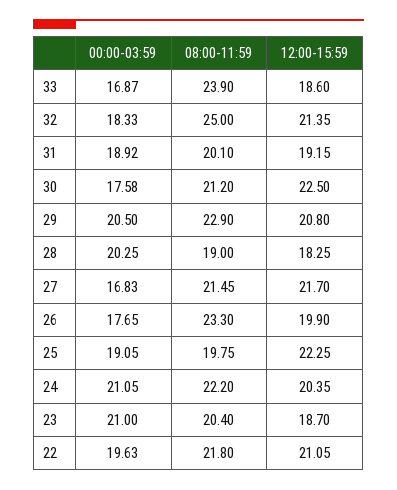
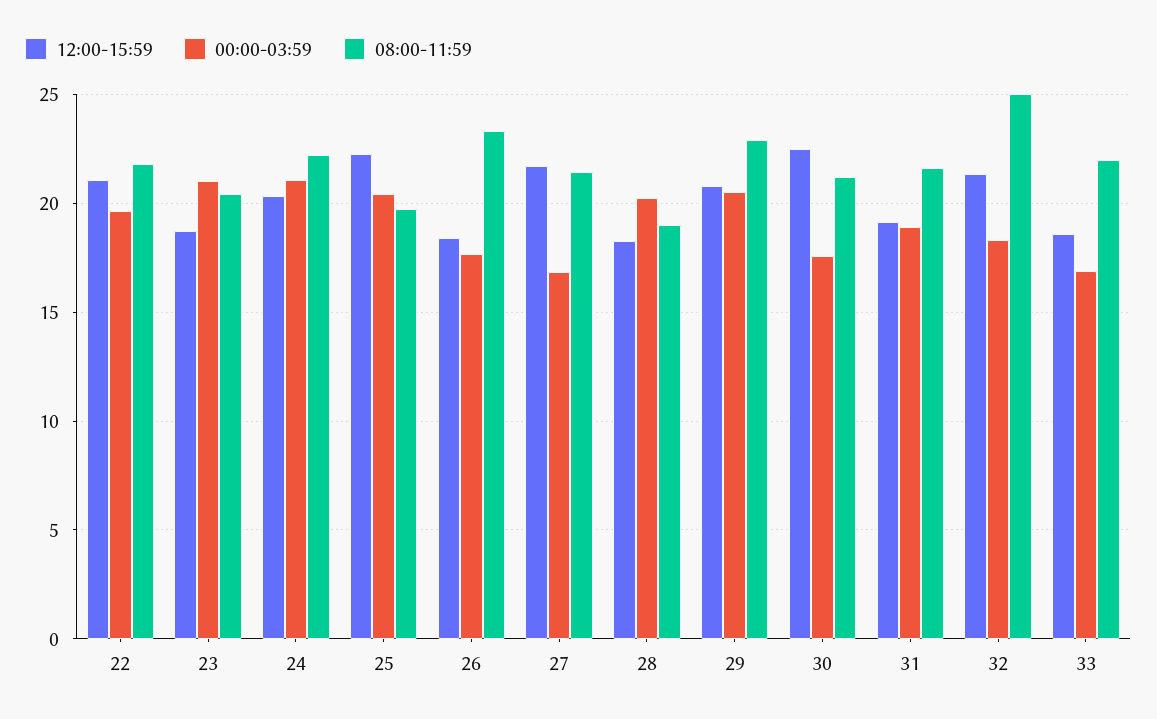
  {
    "00:00-03:59": {
      "33": 16.87,
      "32": 18.33,
      "31": 18.92,
      "30": 17.58,
      "29": 20.5,
      "28": 20.25,
      "27": 16.83,
      "26": 17.65,
-     "25": 19.05,
+     "25": 20.5,
      "24": 21.05,
      "23": 21,
      "22": 19.63
    },
    "08:00-11:59": {
-     "33": 23.9,
+     "33": 22,
      "32": 25,
-     "31": 20.1,
+     "31": 21.5,
      "30": 21.2,
      "29": 22.9,
      "28": 19,
      "27": 21.45,
      "26": 23.3,
      "25": 19.75,
      "24": 22.2,
      "23": 20.4,
      "22": 21.8
    },
    "12:00-15:59": {
      "33": 18.6,
      "32": 21.35,
      "31": 19.15,
      "30": 22.5,
      "29": 20.8,
      "28": 18.25,
      "27": 21.7,
-     "26": 19.9,
+     "26": 18.5,
      "25": 22.25,
      "24": 20.35,
      "23": 18.7,
      "22": 21.05
    }
  }

